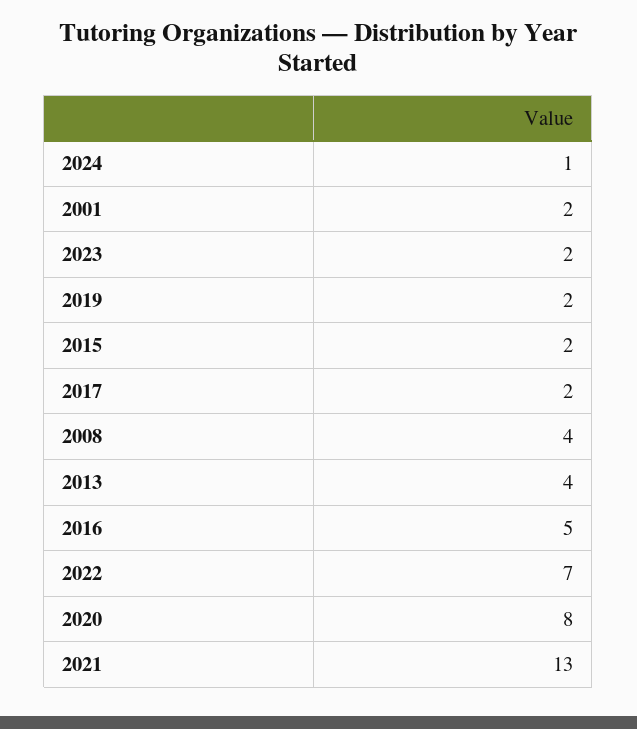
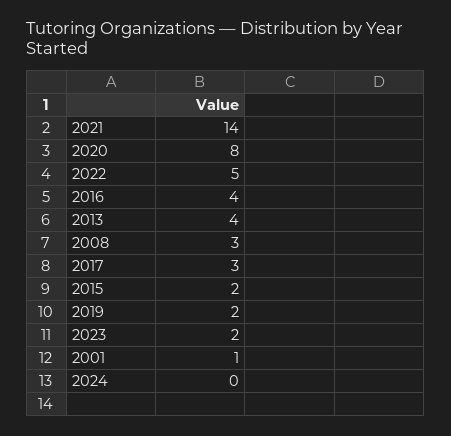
  {
-   "2024": 1,
+   "2024": 0,
-   "2001": 2,
+   "2001": 1,
    "2023": 2,
    "2019": 2,
    "2015": 2,
-   "2017": 2,
+   "2017": 3,
-   "2008": 4,
+   "2008": 3,
    "2013": 4,
-   "2016": 5,
+   "2016": 4,
-   "2022": 7,
+   "2022": 5,
    "2020": 8,
-   "2021": 13
+   "2021": 14
  }

